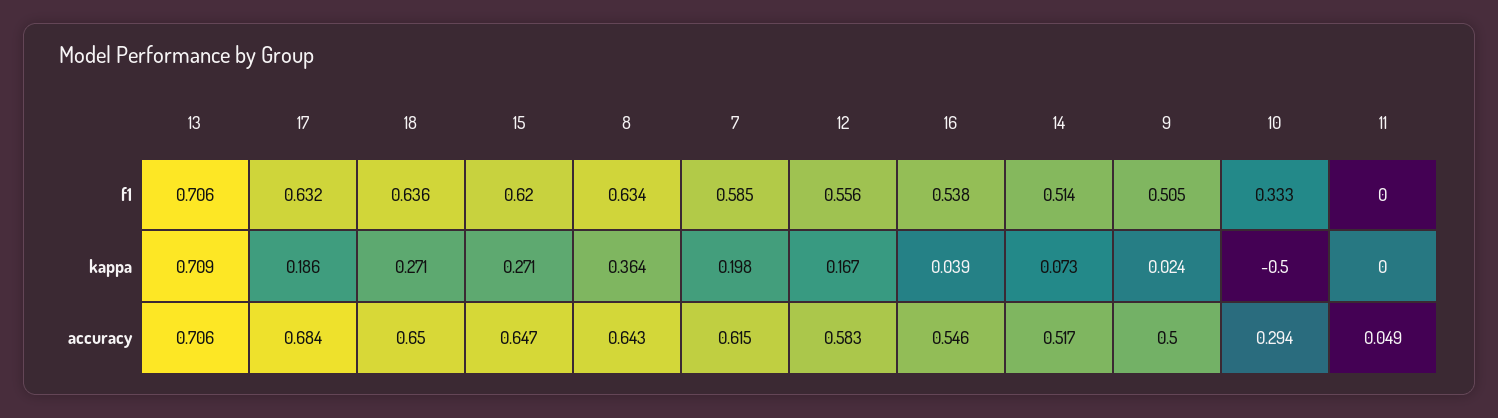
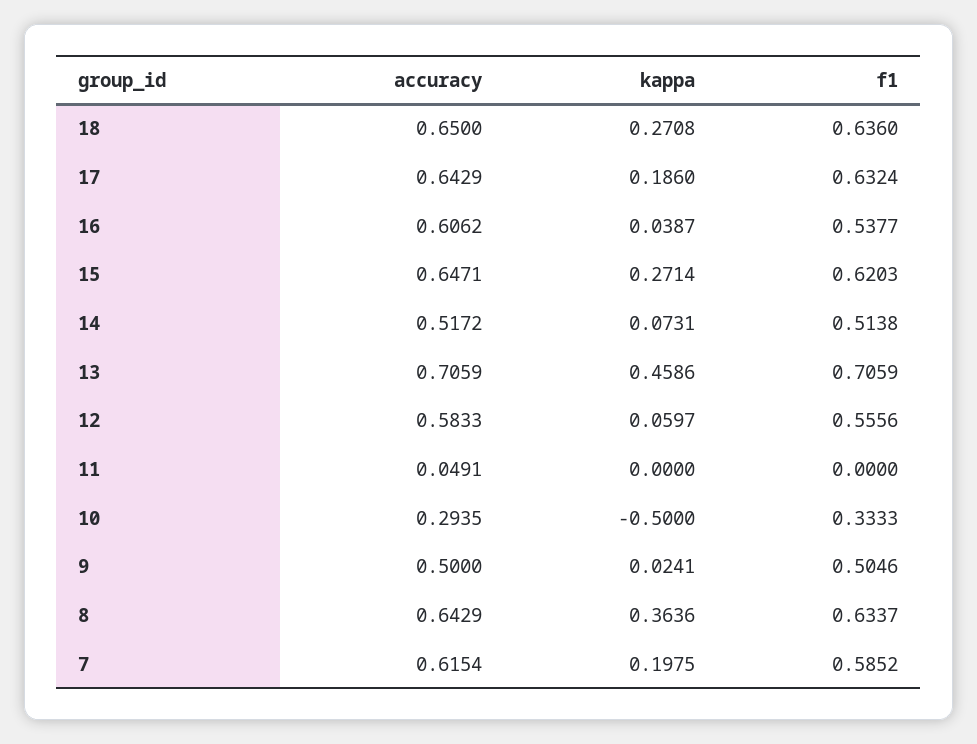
  {
    "13": {
      "f1": 0.7059,
-     "kappa": 0.709,
+     "kappa": 0.4586,
      "accuracy": 0.7059
    },
    "17": {
      "f1": 0.6324,
      "kappa": 0.186,
-     "accuracy": 0.684
+     "accuracy": 0.6429
    },
    "18": {
      "f1": 0.636,
      "kappa": 0.2708,
      "accuracy": 0.65
    },
    "15": {
      "f1": 0.6203,
      "kappa": 0.2714,
      "accuracy": 0.6471
    },
    "8": {
      "f1": 0.6337,
      "kappa": 0.3636,
      "accuracy": 0.6429
    },
    "7": {
      "f1": 0.5852,
      "kappa": 0.1975,
      "accuracy": 0.6154
    },
    "12": {
      "f1": 0.5556,
-     "kappa": 0.167,
+     "kappa": 0.0597,
      "accuracy": 0.5833
    },
    "16": {
      "f1": 0.5377,
      "kappa": 0.0387,
-     "accuracy": 0.546
+     "accuracy": 0.6062
    },
    "14": {
      "f1": 0.5138,
      "kappa": 0.0731,
      "accuracy": 0.5172
    },
    "9": {
      "f1": 0.5046,
      "kappa": 0.0241,
      "accuracy": 0.5
    },
    "10": {
      "f1": 0.3333,
      "kappa": -0.5,
      "accuracy": 0.2935
    },
    "11": {
      "f1": 0,
      "kappa": 0,
      "accuracy": 0.0491
    }
  }

